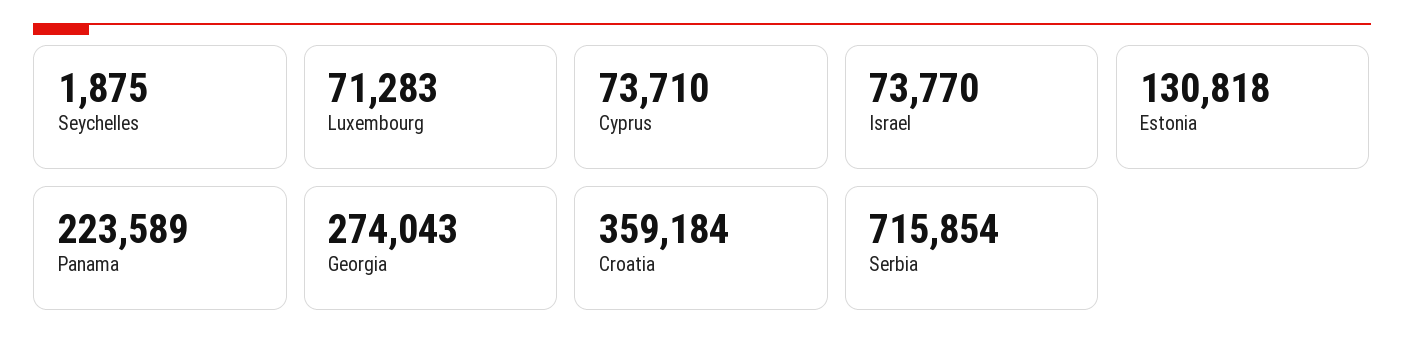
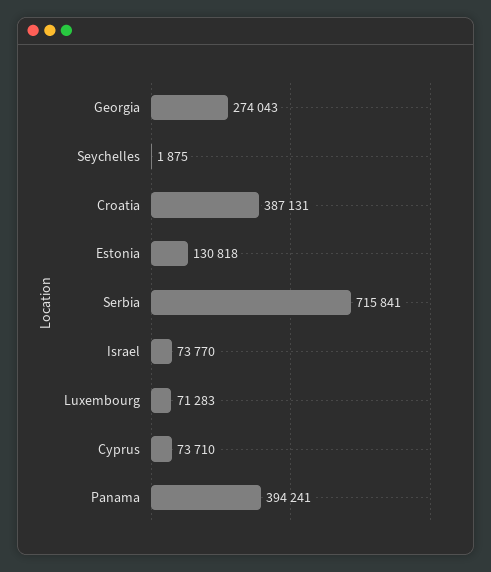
  {
    "Seychelles": 1875,
    "Luxembourg": 71283,
    "Cyprus": 73710,
    "Israel": 73770,
    "Estonia": 130818,
-   "Panama": 223589,
+   "Panama": 394241,
    "Georgia": 274043,
-   "Croatia": 359184,
+   "Croatia": 387131,
-   "Serbia": 715854
+   "Serbia": 715841
  }

